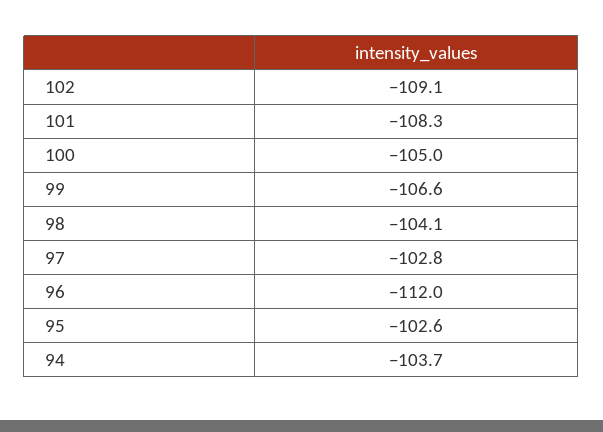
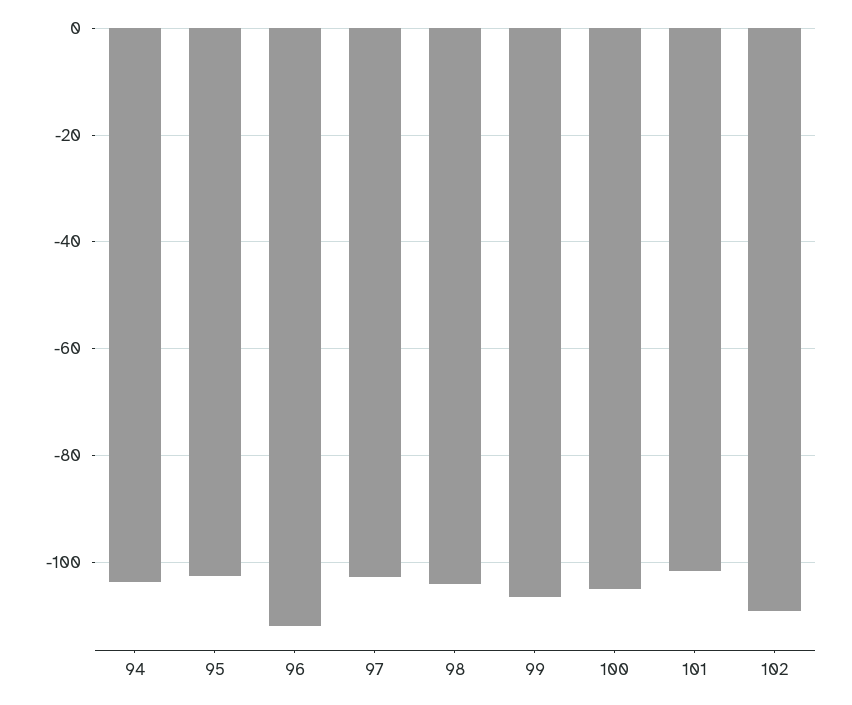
  {
    "102": -109.1,
-   "101": -108.3,
+   "101": -102,
    "100": -105,
    "99": -106.6,
    "98": -104.1,
    "97": -102.8,
    "96": -112,
    "95": -102.6,
    "94": -103.7
  }

